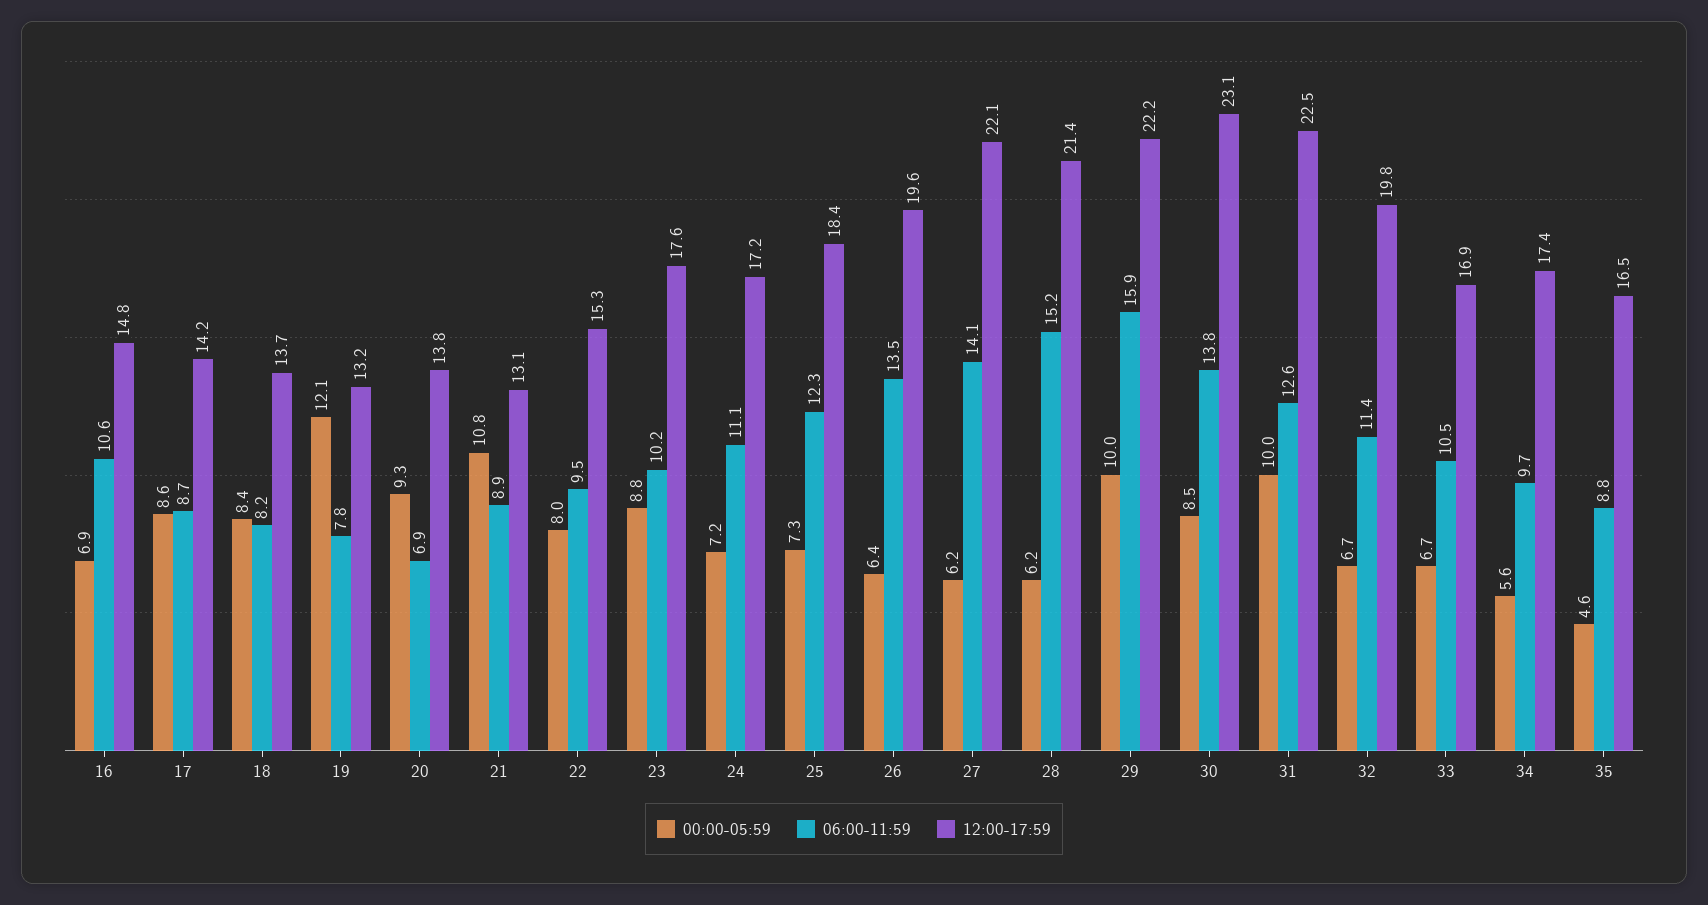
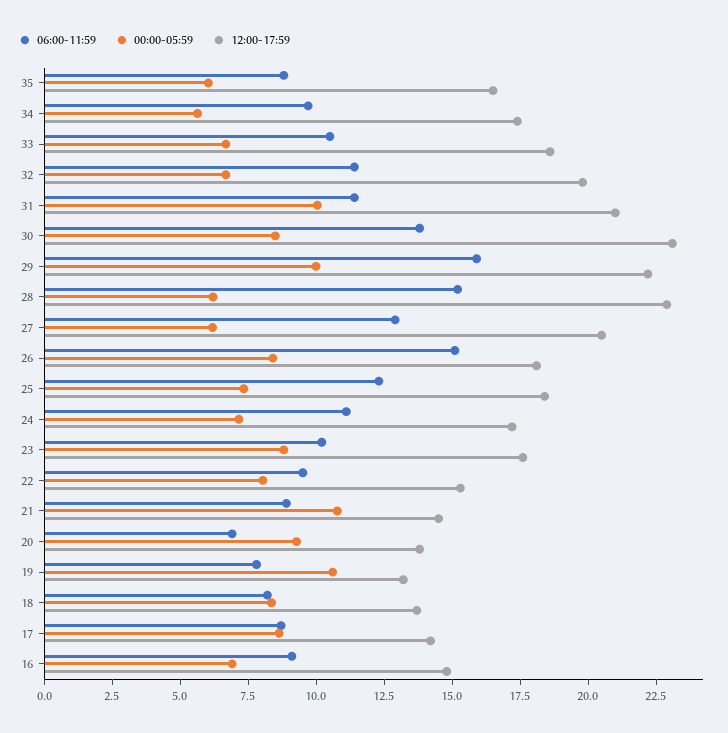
  {
    "00:00-05:59": {
      "16": 6.9,
      "17": 8.6,
      "18": 8.4,
-     "19": 12.1,
+     "19": 10.5,
      "20": 9.3,
      "21": 10.8,
      "22": 8,
      "23": 8.8,
      "24": 7.2,
      "25": 7.3,
-     "26": 6.4,
+     "26": 8.5,
      "27": 6.2,
      "28": 6.2,
      "29": 10,
      "30": 8.5,
      "31": 10,
      "32": 6.7,
      "33": 6.7,
      "34": 5.6,
-     "35": 4.6
+     "35": 6
    },
    "06:00-11:59": {
-     "16": 10.6,
+     "16": 9,
      "17": 8.7,
      "18": 8.2,
      "19": 7.8,
      "20": 6.9,
      "21": 8.9,
      "22": 9.5,
      "23": 10.2,
      "24": 11.1,
      "25": 12.3,
-     "26": 13.5,
+     "26": 15,
-     "27": 14.1,
+     "27": 13,
      "28": 15.2,
      "29": 15.9,
      "30": 13.8,
-     "31": 12.6,
+     "31": 11.5,
      "32": 11.4,
      "33": 10.5,
      "34": 9.7,
      "35": 8.8
    },
    "12:00-17:59": {
      "16": 14.8,
      "17": 14.2,
      "18": 13.7,
      "19": 13.2,
      "20": 13.8,
-     "21": 13.1,
+     "21": 14.5,
      "22": 15.3,
      "23": 17.6,
      "24": 17.2,
      "25": 18.4,
-     "26": 19.6,
+     "26": 18,
-     "27": 22.1,
+     "27": 20.5,
-     "28": 21.4,
+     "28": 23,
      "29": 22.2,
      "30": 23.1,
-     "31": 22.5,
+     "31": 21,
      "32": 19.8,
-     "33": 16.9,
+     "33": 18.5,
      "34": 17.4,
      "35": 16.5
    }
  }

